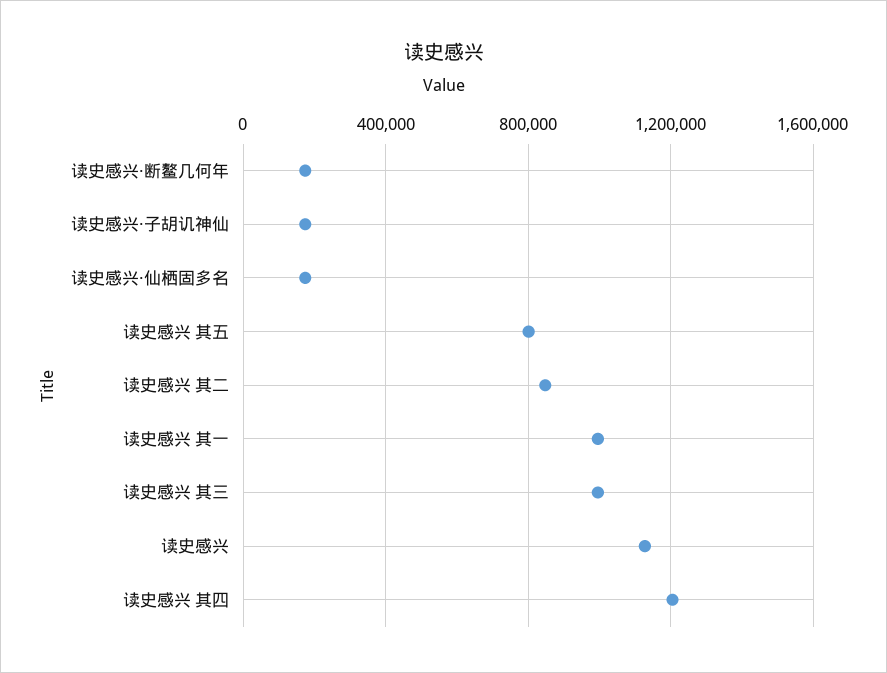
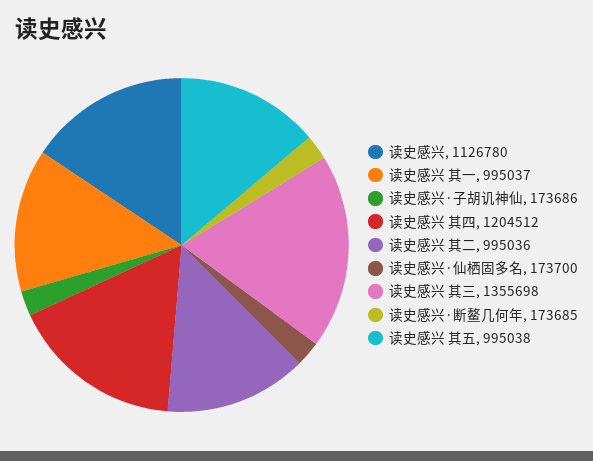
  {
    "读史感兴·断鳌几何年": 173685,
    "读史感兴·子胡讥神仙": 173686,
    "读史感兴·仙栖固多名": 173700,
-   "读史感兴 其五": 800000,
+   "读史感兴 其五": 995038,
-   "读史感兴 其二": 850000,
+   "读史感兴 其二": 995036,
    "读史感兴 其一": 995037,
-   "读史感兴 其三": 1000000,
+   "读史感兴 其三": 1355698,
    "读史感兴": 1126780,
    "读史感兴 其四": 1204512
  }

